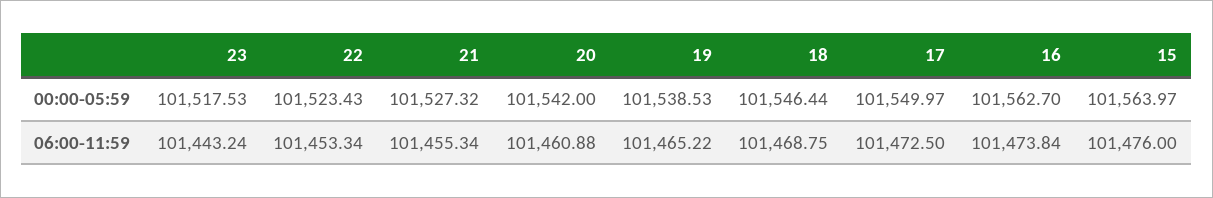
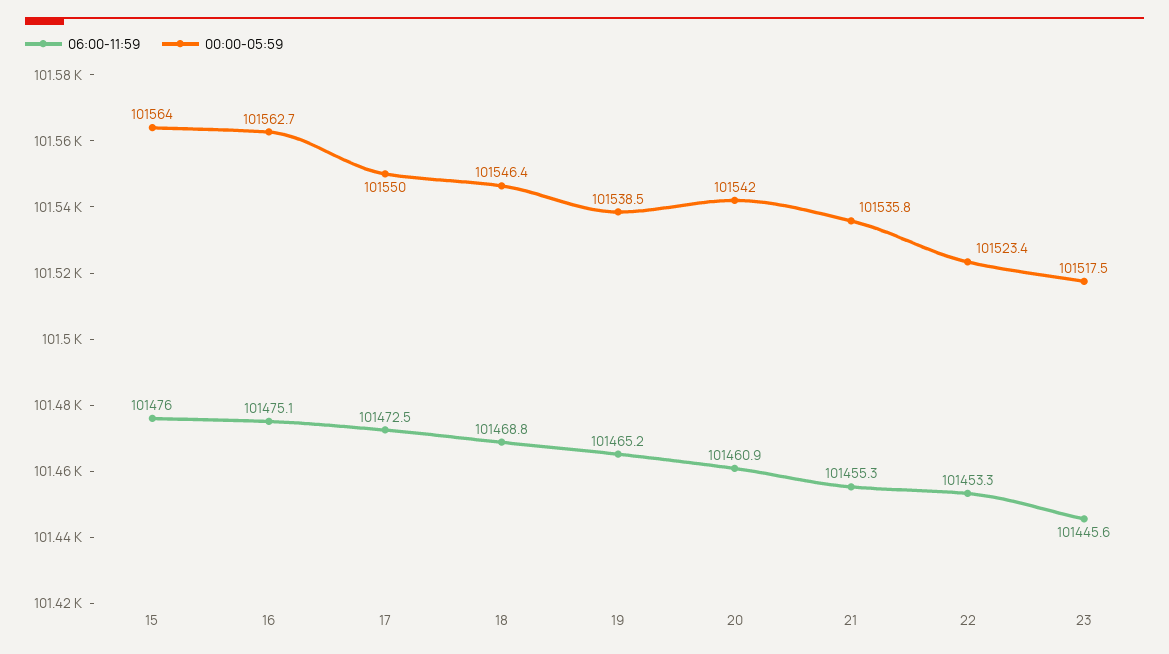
  {
    "00:00-05:59": {
      "23": 101517.53,
      "22": 101523.43,
-     "21": 101527.32,
+     "21": 101535.8,
      "20": 101542,
      "19": 101538.53,
      "18": 101546.44,
      "17": 101549.97,
      "16": 101562.7,
      "15": 101563.97
    },
    "06:00-11:59": {
-     "23": 101443.24,
+     "23": 101445.6,
      "22": 101453.34,
      "21": 101455.34,
      "20": 101460.88,
      "19": 101465.22,
      "18": 101468.75,
      "17": 101472.5,
-     "16": 101473.84,
+     "16": 101475.1,
      "15": 101476
    }
  }

